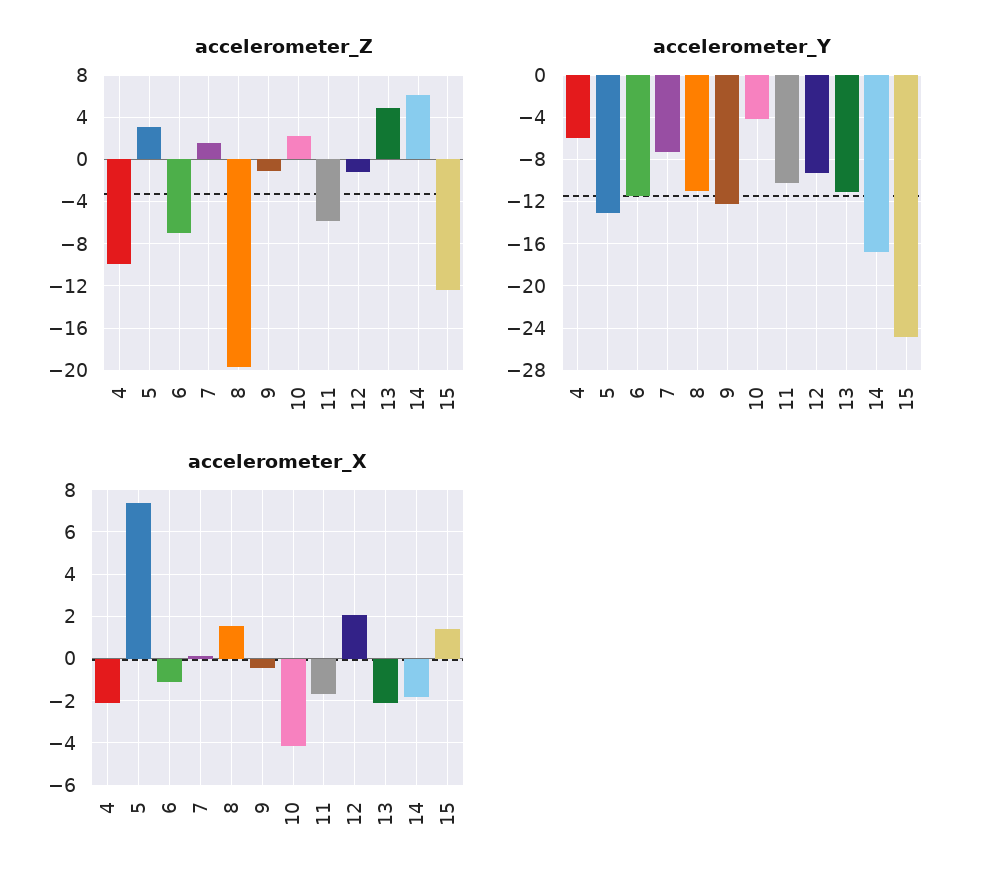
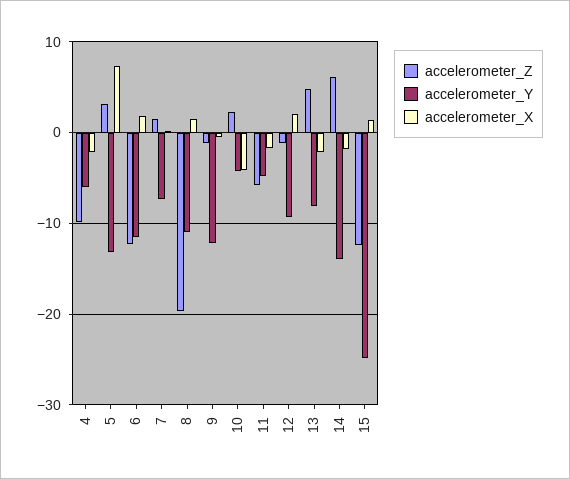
  {
    "accelerometer_Z": {
      "4": -10,
      "5": 3,
-     "6": -7,
+     "6": -12,
      "7": 2,
      "8": -20,
      "9": -1,
      "10": 2,
      "11": -6,
      "12": -1,
      "13": 5,
      "14": 6,
      "15": -12
    },
    "accelerometer_Y": {
      "4": -6,
      "5": -13,
      "6": -12,
      "7": -7,
      "8": -11,
      "9": -12,
      "10": -4,
-     "11": -10,
+     "11": -5,
      "12": -9,
-     "13": -11,
+     "13": -8,
-     "14": -17,
+     "14": -14,
      "15": -25
    },
    "accelerometer_X": {
      "4": -2,
      "5": 7.5,
-     "6": -1,
+     "6": 2,
      "7": 0,
      "8": 1.5,
      "9": -0.5,
      "10": -4,
      "11": -1.5,
      "12": 2,
      "13": -2,
      "14": -2,
      "15": 1.5
    }
  }

